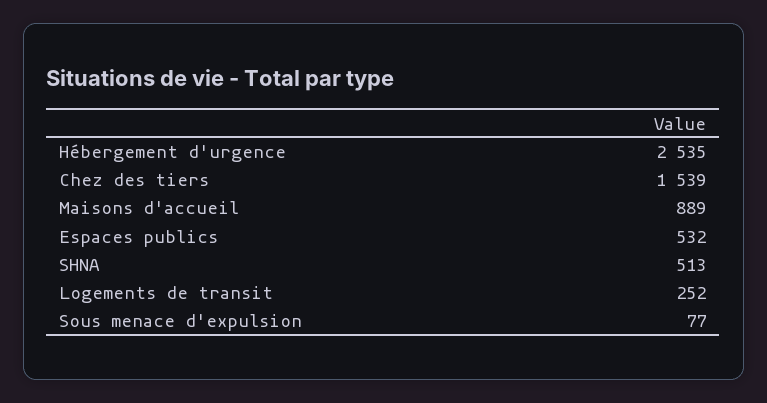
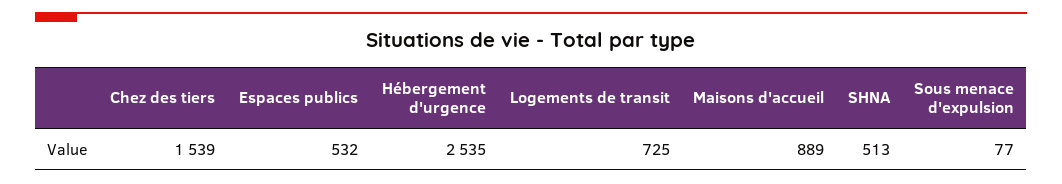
  {
    "Hébergement d'urgence": 2535,
    "Chez des tiers": 1539,
    "Maisons d'accueil": 889,
    "Espaces publics": 532,
    "SHNA": 513,
-   "Logements de transit": 252,
+   "Logements de transit": 725,
    "Sous menace d'expulsion": 77
  }

